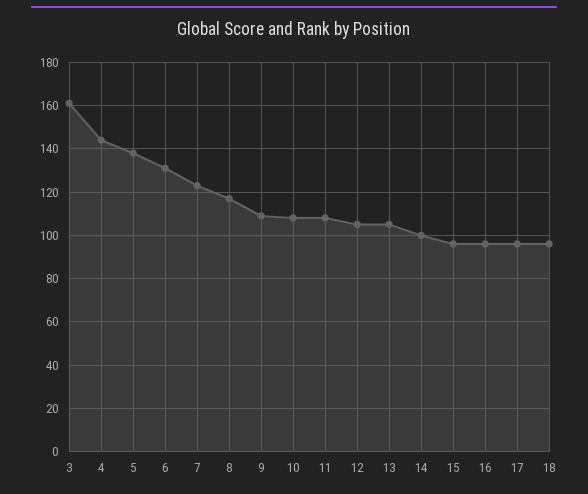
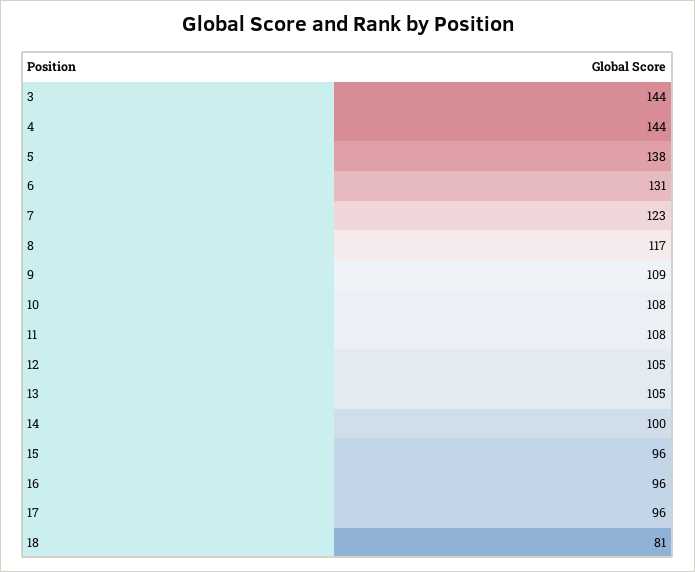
  {
-   "3": 160,
+   "3": 144,
    "4": 144,
    "5": 138,
    "6": 131,
    "7": 123,
    "8": 117,
    "9": 109,
    "10": 108,
    "11": 108,
    "12": 105,
    "13": 105,
    "14": 100,
    "15": 96,
    "16": 96,
    "17": 96,
-   "18": 95
+   "18": 81
  }

